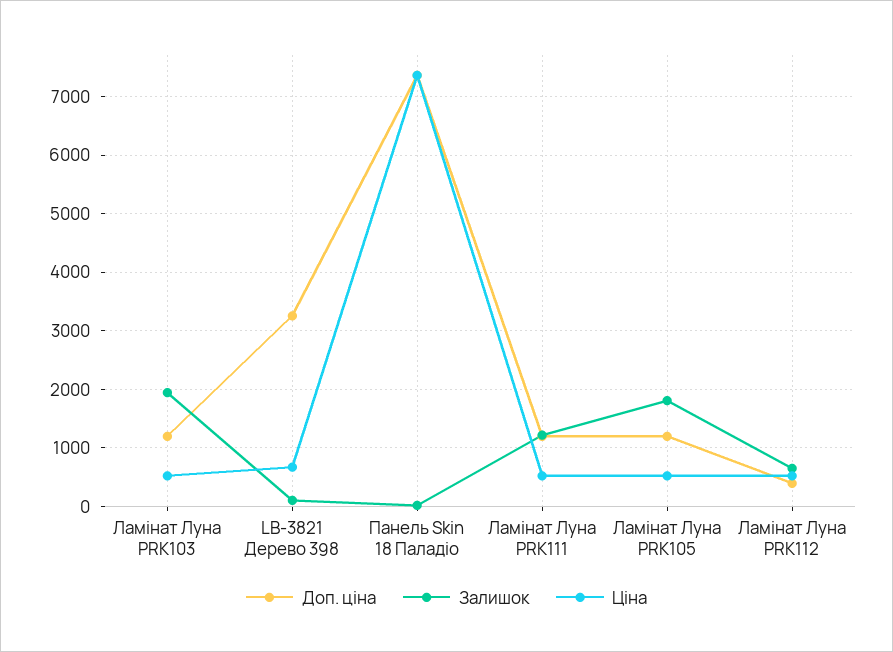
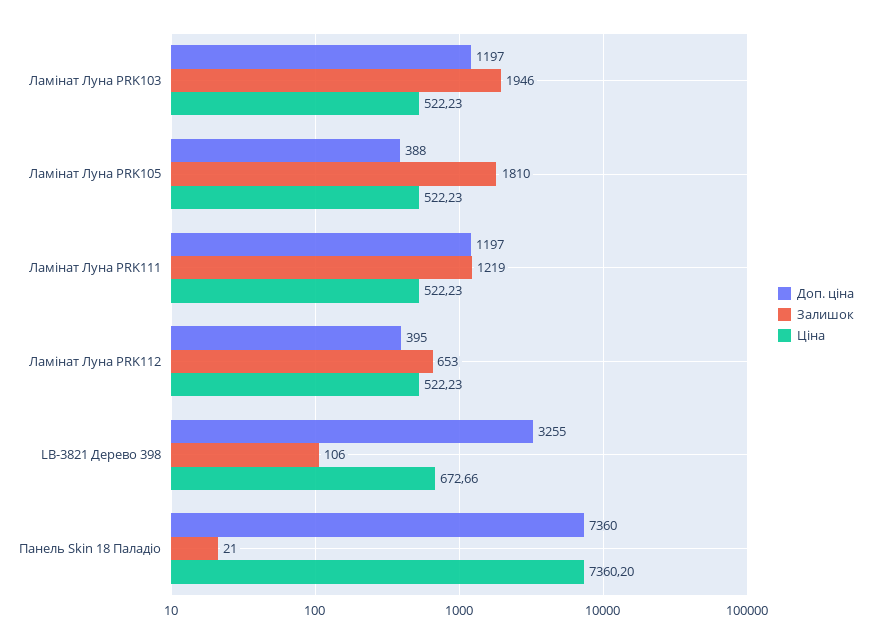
  {
    "Доп. ціна": {
      "Ламінат Луна PRK103": 1197,
      "LB-3821 Дерево 398": 3255,
      "Панель Skin 18 Паладіо": 7360,
      "Ламінат Луна PRK111": 1197,
-     "Ламінат Луна PRK105": 1200,
+     "Ламінат Луна PRK105": 388,
      "Ламінат Луна PRK112": 395
    },
    "Залишок": {
      "Ламінат Луна PRK103": 1946,
      "LB-3821 Дерево 398": 106,
      "Панель Skin 18 Паладіо": 21,
      "Ламінат Луна PRK111": 1219,
      "Ламінат Луна PRK105": 1810,
      "Ламінат Луна PRK112": 653
    },
    "Ціна": {
      "Ламінат Луна PRK103": 522.23,
      "LB-3821 Дерево 398": 672.66,
      "Панель Skin 18 Паладіо": 7360.2,
      "Ламінат Луна PRK111": 522.23,
      "Ламінат Луна PRK105": 522.23,
      "Ламінат Луна PRK112": 522.23
    }
  }

